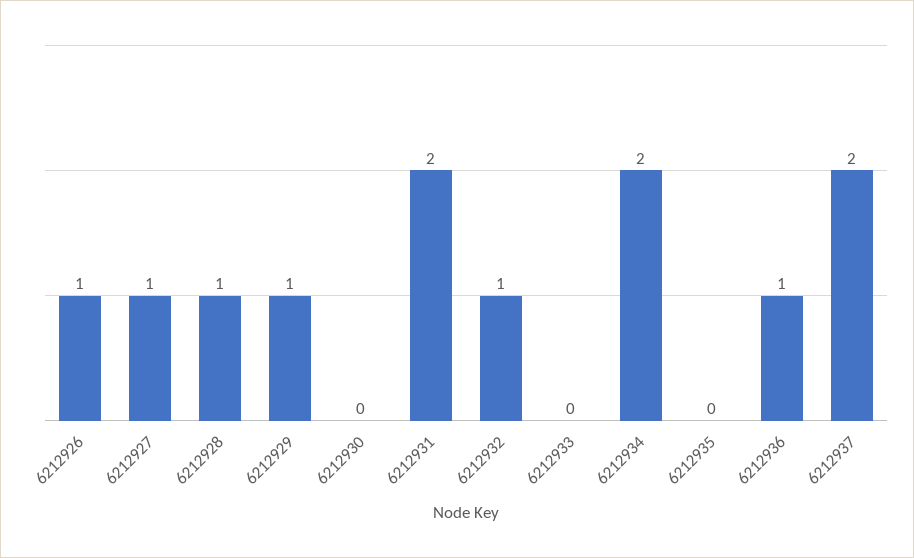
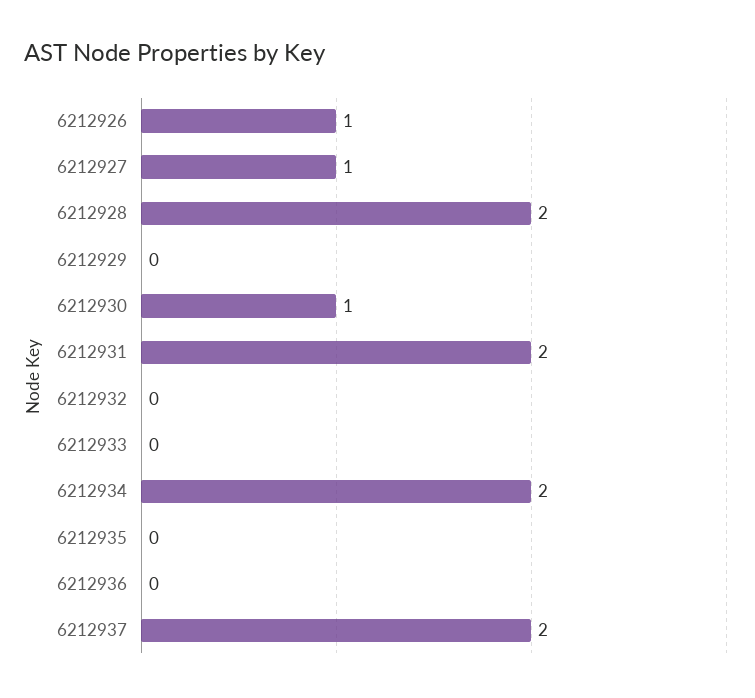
  {
    "6212926": 1,
    "6212927": 1,
-   "6212928": 1,
+   "6212928": 2,
-   "6212929": 1,
+   "6212929": 0,
-   "6212930": 0,
+   "6212930": 1,
    "6212931": 2,
-   "6212932": 1,
+   "6212932": 0,
    "6212933": 0,
    "6212934": 2,
    "6212935": 0,
-   "6212936": 1,
+   "6212936": 0,
    "6212937": 2
  }

